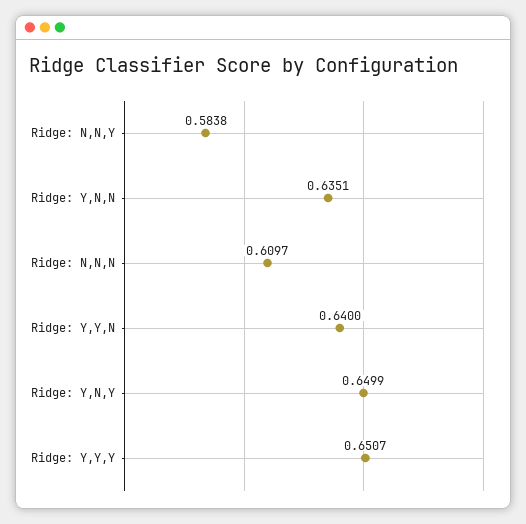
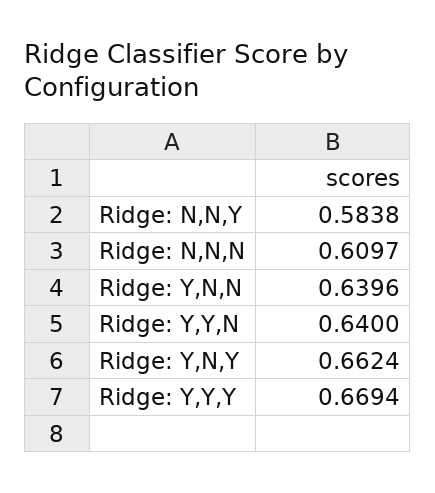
  {
    "Ridge: N,N,Y": 0.5838,
-   "Ridge: Y,N,N": 0.6351,
+   "Ridge: Y,N,N": 0.6396,
    "Ridge: N,N,N": 0.6097,
    "Ridge: Y,Y,N": 0.64,
-   "Ridge: Y,N,Y": 0.6499,
+   "Ridge: Y,N,Y": 0.6624,
-   "Ridge: Y,Y,Y": 0.6507
+   "Ridge: Y,Y,Y": 0.6694
  }

